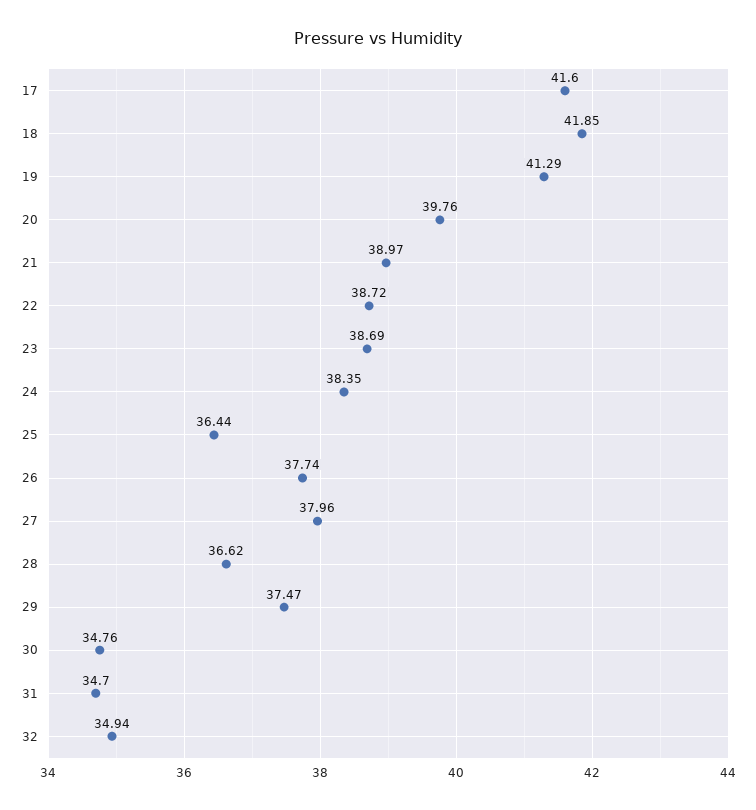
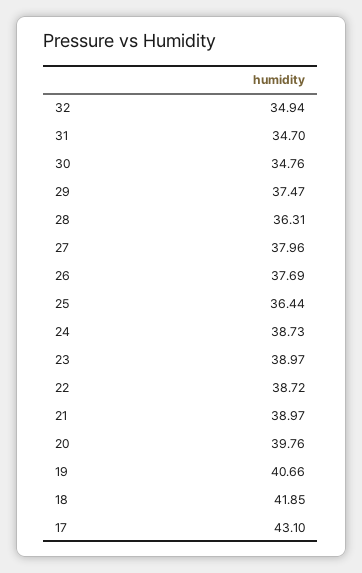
  {
-   "17": 41.6,
+   "17": 43.1,
    "18": 41.85,
-   "19": 41.29,
+   "19": 40.66,
    "20": 39.76,
    "21": 38.97,
    "22": 38.72,
-   "23": 38.69,
+   "23": 38.97,
-   "24": 38.35,
+   "24": 38.73,
    "25": 36.44,
-   "26": 37.74,
+   "26": 37.69,
    "27": 37.96,
-   "28": 36.62,
+   "28": 36.31,
    "29": 37.47,
    "30": 34.76,
    "31": 34.7,
    "32": 34.94
  }

